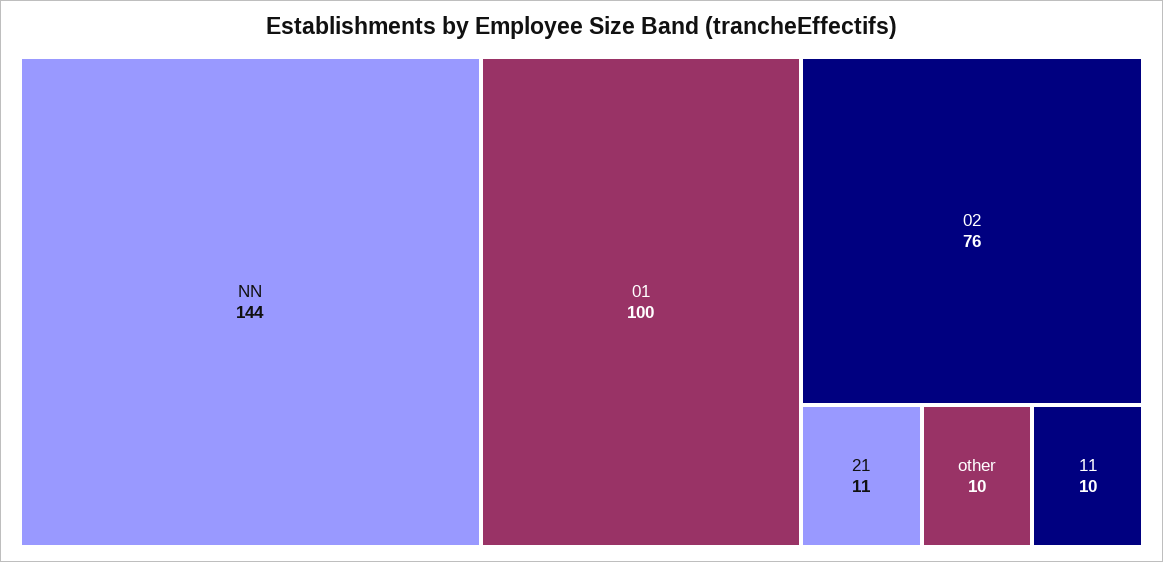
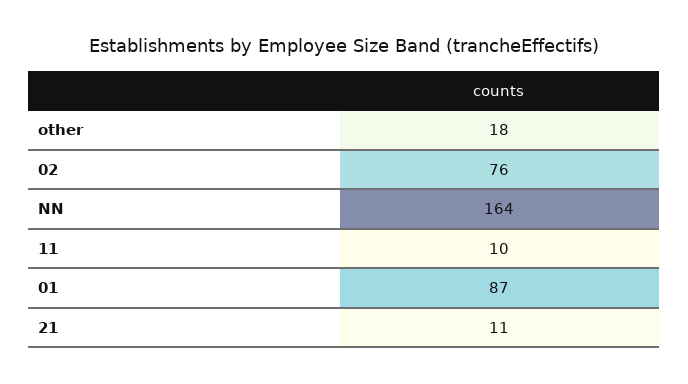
  {
-   "NN": 144,
+   "NN": 164,
-   "01": 100,
+   "01": 87,
    "02": 76,
    "21": 11,
-   "other": 10,
+   "other": 18,
    "11": 10
  }

